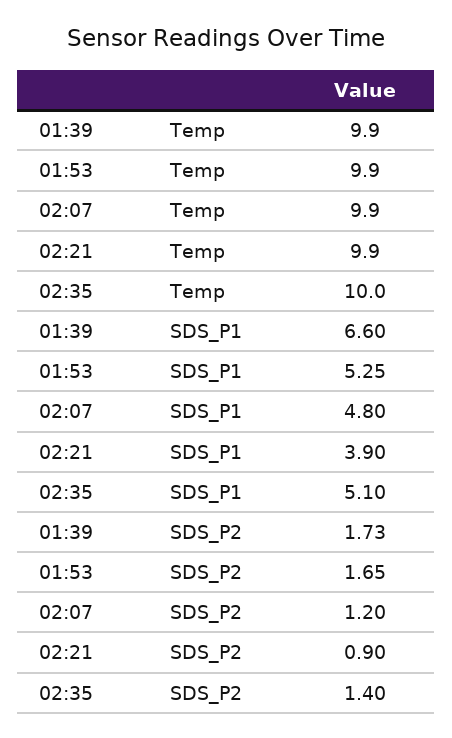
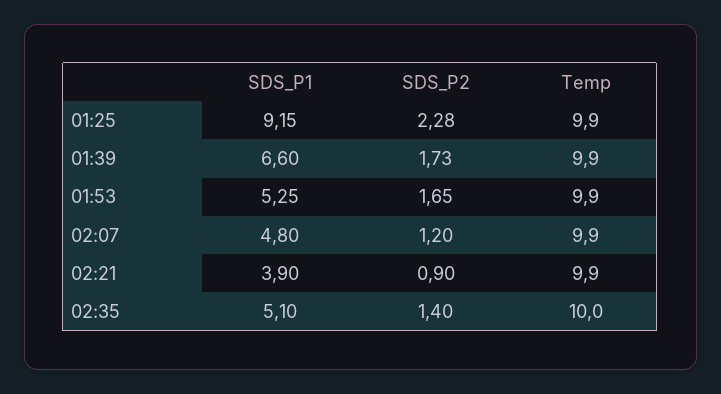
  {
    "01:39": {
      "Temp": 9.9,
      "SDS_P1": 6.6,
      "SDS_P2": 1.73
    },
    "01:53": {
      "Temp": 9.9,
      "SDS_P1": 5.25,
      "SDS_P2": 1.65
    },
    "02:07": {
      "Temp": 9.9,
      "SDS_P1": 4.8,
      "SDS_P2": 1.2
    },
    "02:21": {
      "Temp": 9.9,
      "SDS_P1": 3.9,
      "SDS_P2": 0.9
    },
    "02:35": {
      "Temp": 10,
      "SDS_P1": 5.1,
      "SDS_P2": 1.4
-   }
+   },
+   "01:25": {
+     "SDS_P1": 9.15,
+     "SDS_P2": 2.28,
+     "Temp": 9.9
+   }
  }

